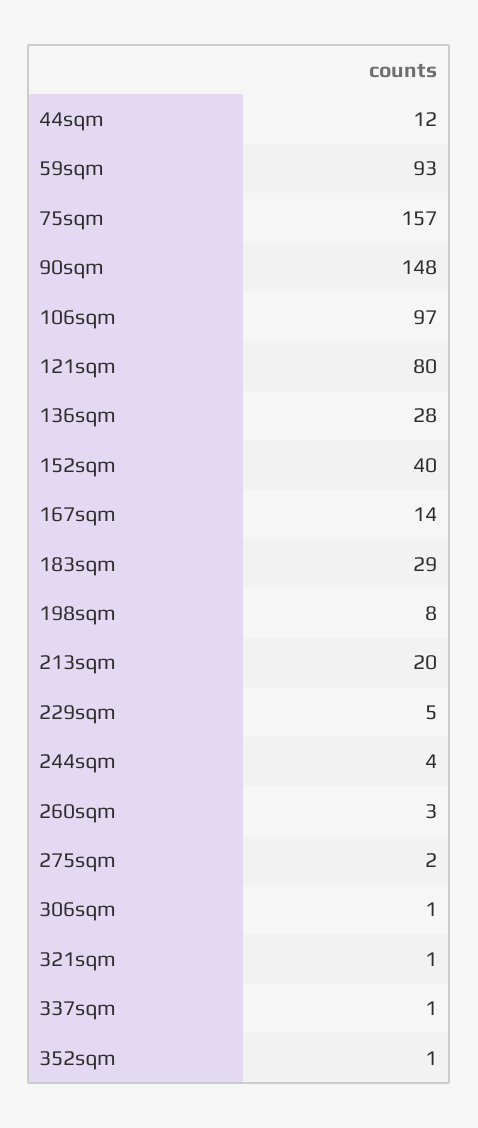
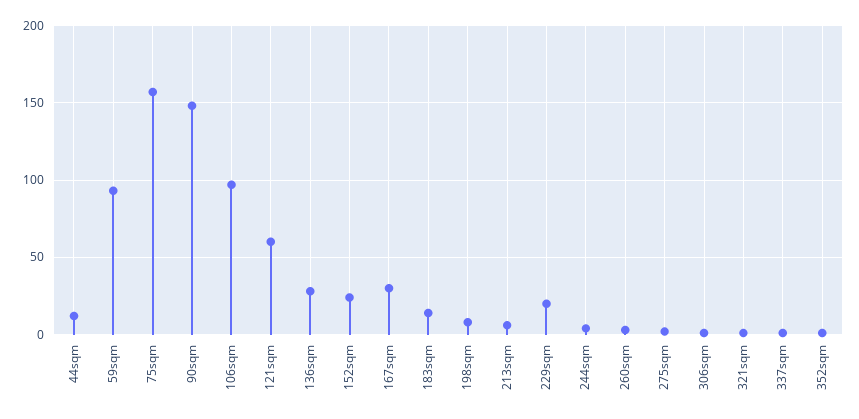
  {
    "44sqm": 12,
    "59sqm": 93,
    "75sqm": 157,
    "90sqm": 148,
    "106sqm": 97,
-   "121sqm": 80,
+   "121sqm": 60,
    "136sqm": 28,
-   "152sqm": 40,
+   "152sqm": 25,
-   "167sqm": 14,
+   "167sqm": 30,
-   "183sqm": 29,
+   "183sqm": 15,
    "198sqm": 8,
-   "213sqm": 20,
+   "213sqm": 5,
-   "229sqm": 5,
+   "229sqm": 20,
    "244sqm": 4,
    "260sqm": 3,
    "275sqm": 2,
    "306sqm": 1,
    "321sqm": 1,
    "337sqm": 1,
    "352sqm": 1
  }

